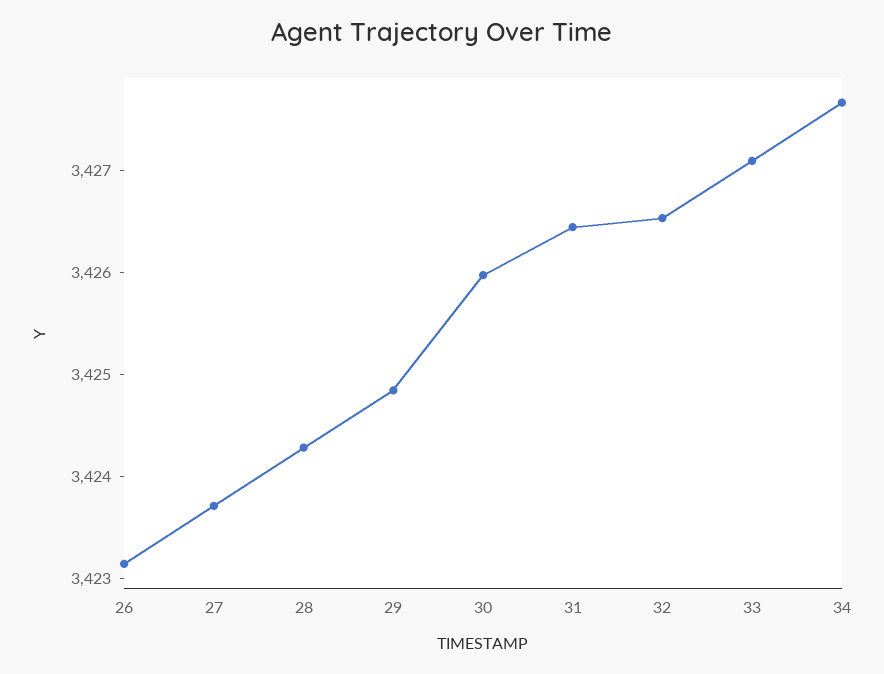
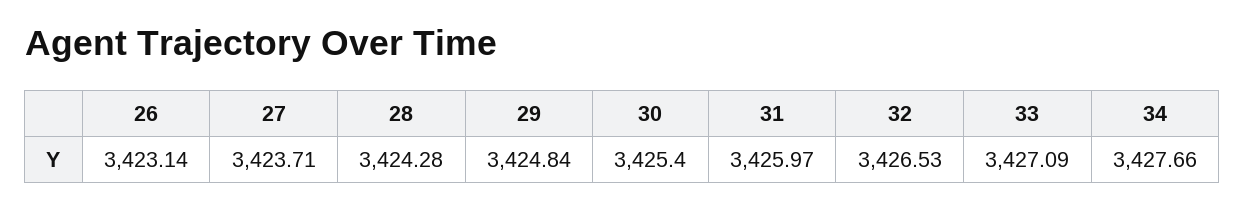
  {
    "26": 3423.14,
    "27": 3423.71,
    "28": 3424.28,
    "29": 3424.84,
-   "30": 3426,
+   "30": 3425.4,
-   "31": 3426.4,
+   "31": 3425.97,
    "32": 3426.53,
    "33": 3427.09,
    "34": 3427.66
  }

